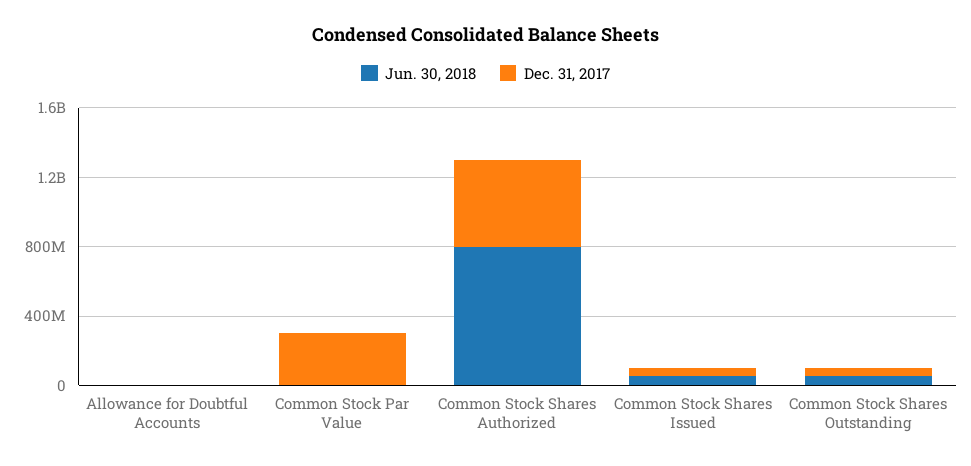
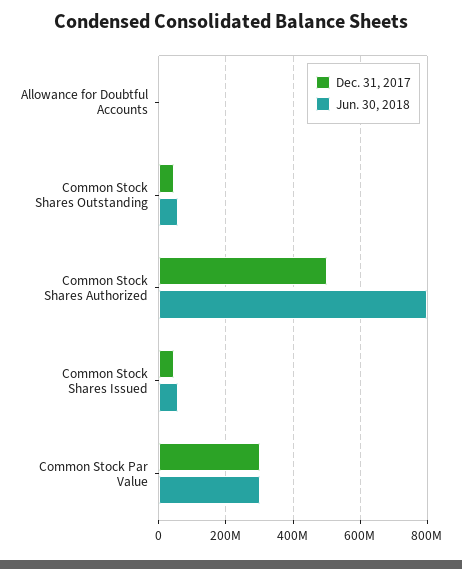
  {
    "Jun. 30, 2018": {
      "Allowance for Doubtful Accounts": 0,
-     "Common Stock Par Value": 0,
+     "Common Stock Par Value": 300000000,
      "Common Stock Shares Authorized": 800000000,
      "Common Stock Shares Issued": 60000000,
      "Common Stock Shares Outstanding": 60000000
    },
    "Dec. 31, 2017": {
      "Allowance for Doubtful Accounts": 0,
      "Common Stock Par Value": 300000000,
      "Common Stock Shares Authorized": 500000000,
      "Common Stock Shares Issued": 40000000,
      "Common Stock Shares Outstanding": 40000000
    }
  }

